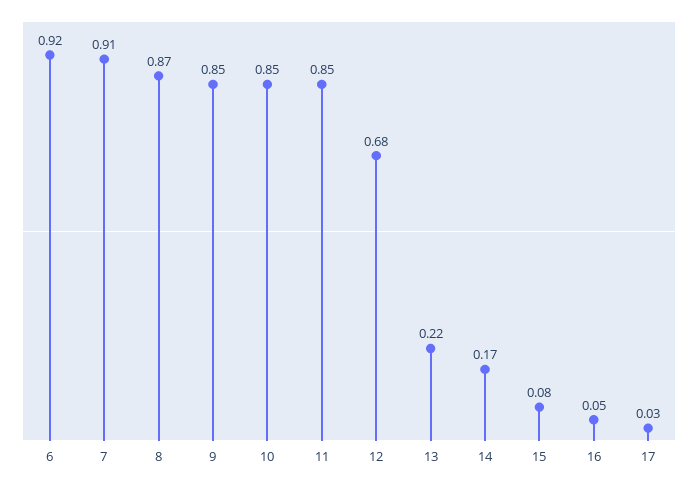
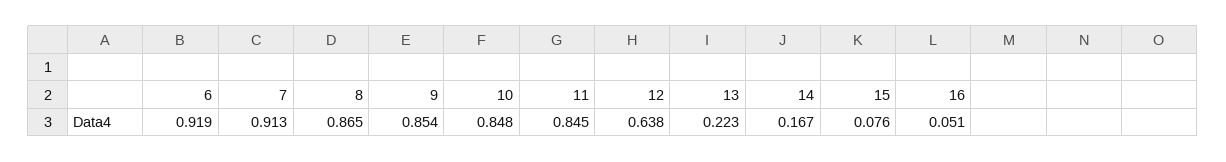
  {
    "6": 0.919,
    "7": 0.913,
    "8": 0.865,
    "9": 0.854,
    "10": 0.848,
    "11": 0.845,
-   "12": 0.68,
+   "12": 0.638,
    "13": 0.223,
    "14": 0.167,
    "15": 0.076,
-   "16": 0.051,
+   "16": 0.051
-   "17": 0.03
  }

